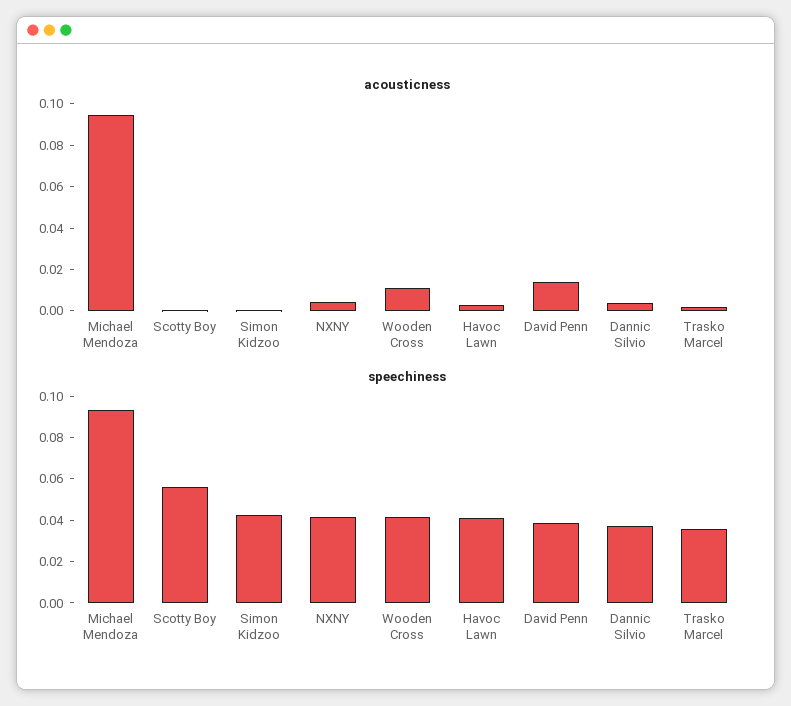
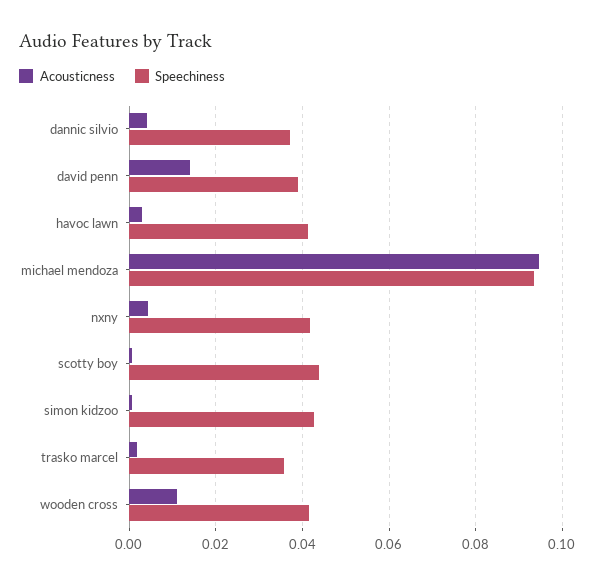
  {
    "acousticness": {
      "Michael Mendoza": 0.094,
      "Scotty Boy": 0,
      "Simon Kidzoo": 0,
      "NXNY": 0.004,
      "Wooden Cross": 0.01,
      "Havoc Lawn": 0.002,
      "David Penn": 0.014,
      "Dannic Silvio": 0.004,
      "Trasko Marcel": 0.002
    },
    "speechiness": {
      "Michael Mendoza": 0.094,
-     "Scotty Boy": 0.055,
+     "Scotty Boy": 0.044,
      "Simon Kidzoo": 0.042,
      "NXNY": 0.042,
      "Wooden Cross": 0.042,
      "Havoc Lawn": 0.042,
      "David Penn": 0.038,
      "Dannic Silvio": 0.038,
      "Trasko Marcel": 0.036
    }
  }

